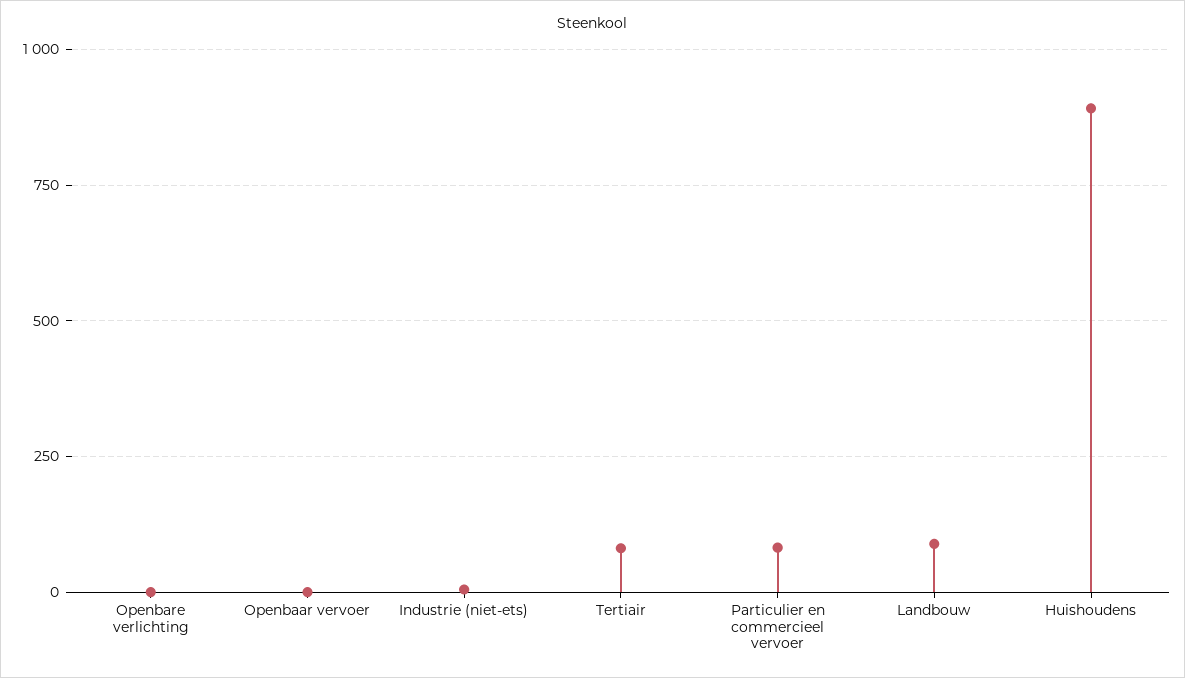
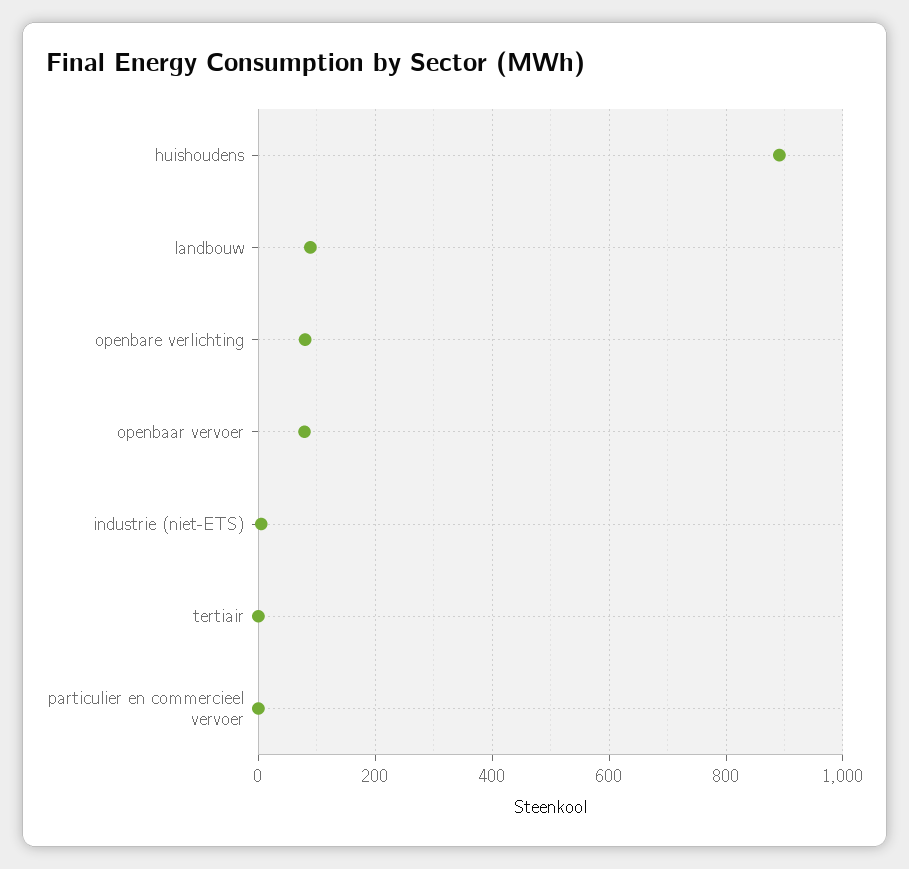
  {
-   "Openbare verlichting": 0,
+   "Openbare verlichting": 80,
-   "Openbaar vervoer": 0,
+   "Openbaar vervoer": 80,
    "Industrie (niet-ets)": 0,
-   "Tertiair": 75,
+   "Tertiair": 0,
-   "Particulier en commercieel vervoer": 75,
+   "Particulier en commercieel vervoer": 0,
    "Landbouw": 80,
    "Huishoudens": 900
  }

